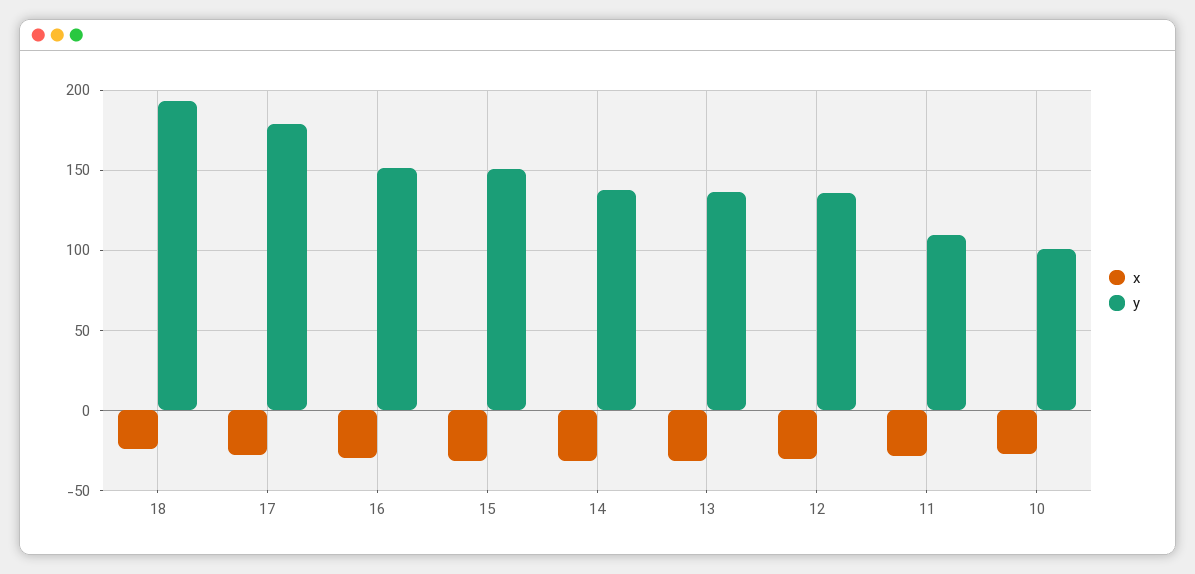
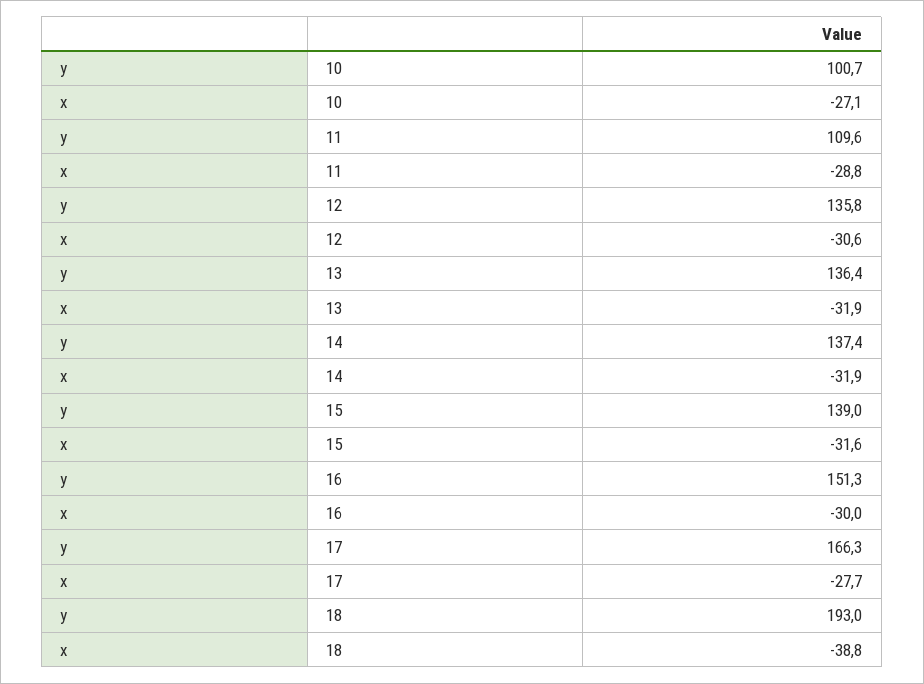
  {
    "x": {
-     "18": -25,
+     "18": -38.8,
      "17": -27.7,
      "16": -30,
      "15": -31.6,
      "14": -31.9,
      "13": -31.9,
      "12": -30.6,
      "11": -28.8,
      "10": -27.1
    },
    "y": {
      "18": 193,
-     "17": 180,
+     "17": 166.3,
      "16": 151.3,
-     "15": 150,
+     "15": 139,
      "14": 137.4,
      "13": 136.4,
      "12": 135.8,
      "11": 109.6,
      "10": 100.7
    }
  }

